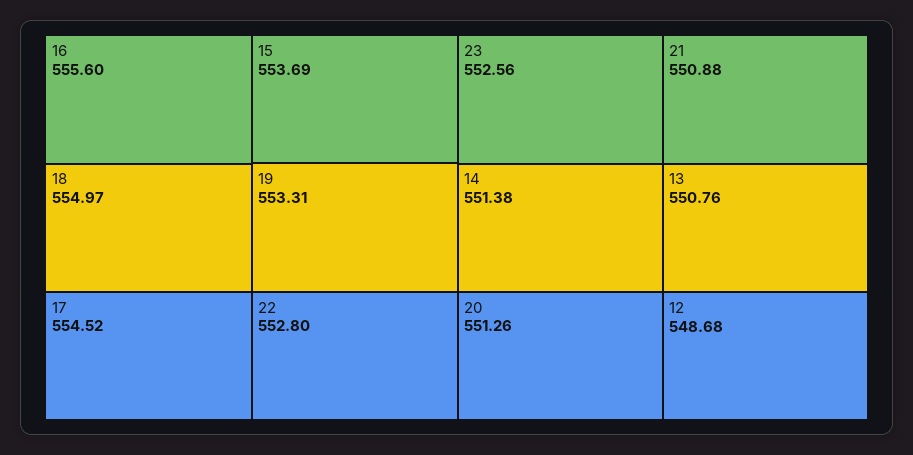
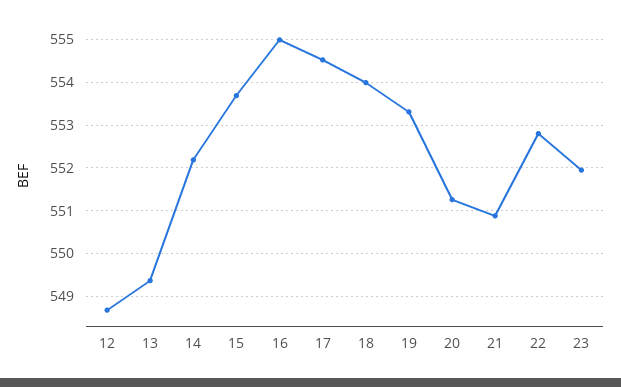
  {
-   "16": 555.6,
+   "16": 555,
-   "18": 554.97,
+   "18": 554,
    "17": 554.52,
    "15": 553.69,
    "19": 553.31,
    "22": 552.8,
-   "23": 552.56,
+   "23": 552,
-   "14": 551.38,
+   "14": 552.2,
    "20": 551.26,
    "21": 550.88,
-   "13": 550.76,
+   "13": 549.4,
    "12": 548.68
  }

